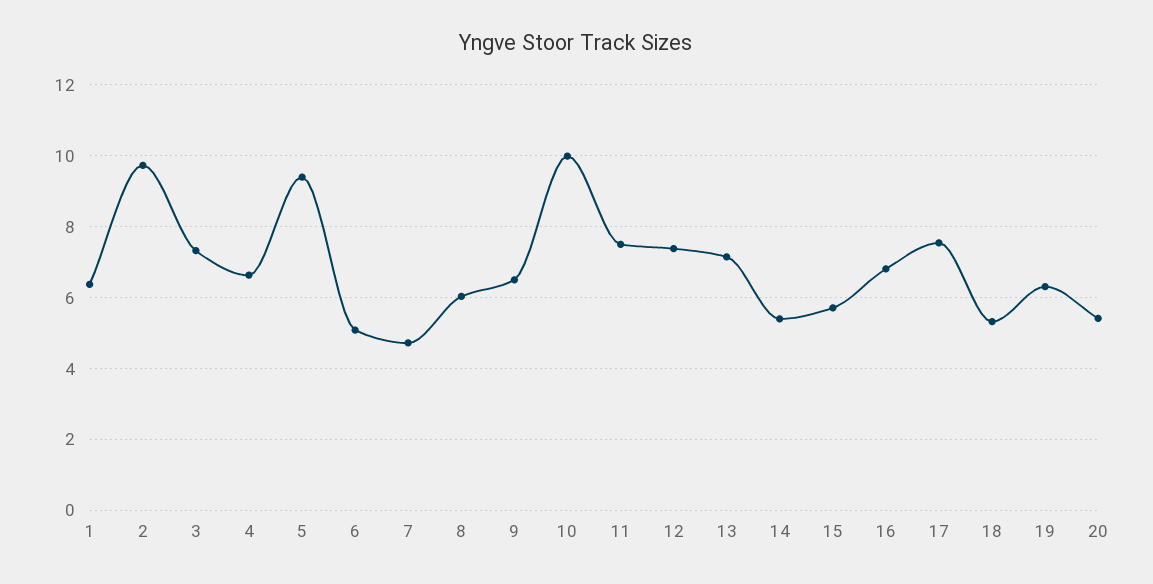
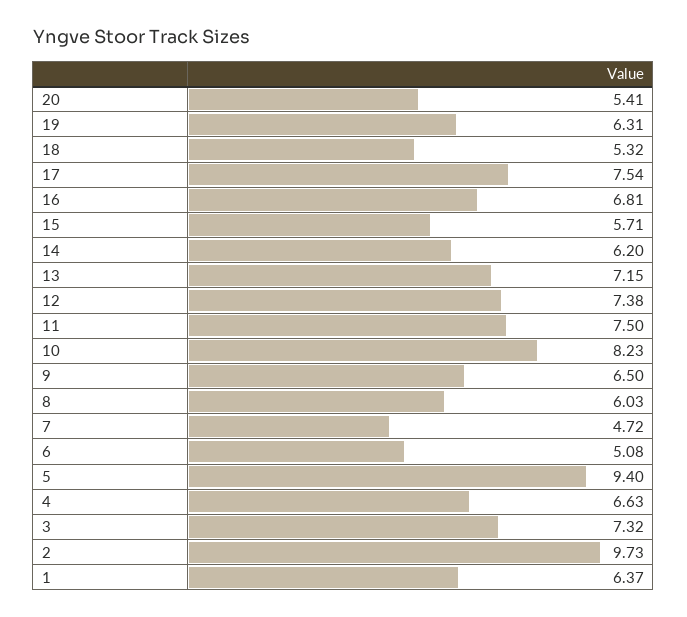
  {
    "1": 6.37,
    "2": 9.73,
    "3": 7.32,
    "4": 6.63,
    "5": 9.4,
    "6": 5.08,
    "7": 4.72,
    "8": 6.03,
    "9": 6.5,
-   "10": 10,
+   "10": 8.23,
    "11": 7.5,
    "12": 7.38,
    "13": 7.15,
-   "14": 5.4,
+   "14": 6.2,
    "15": 5.71,
    "16": 6.81,
    "17": 7.54,
    "18": 5.32,
    "19": 6.31,
    "20": 5.41
  }

